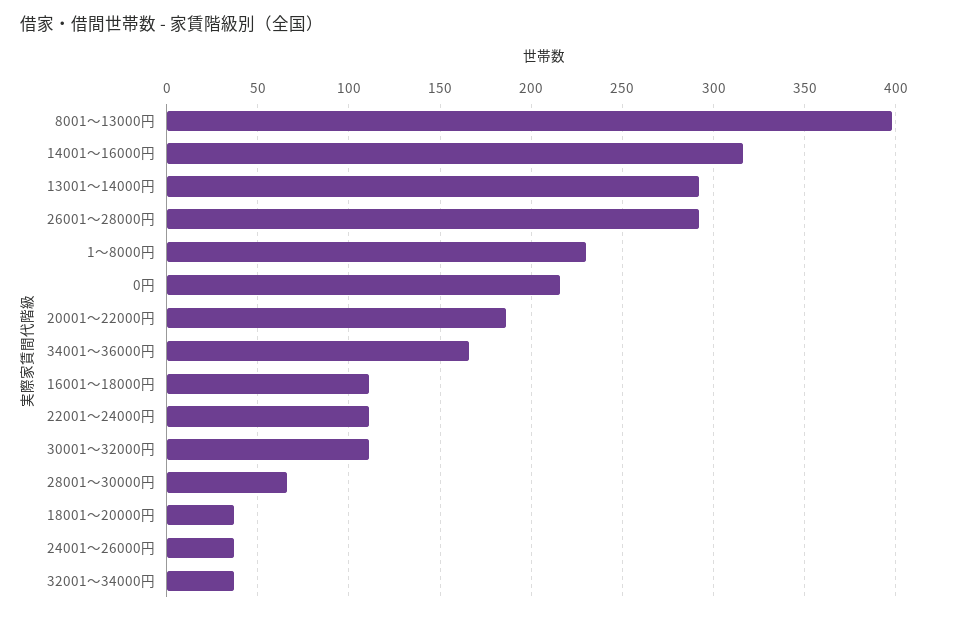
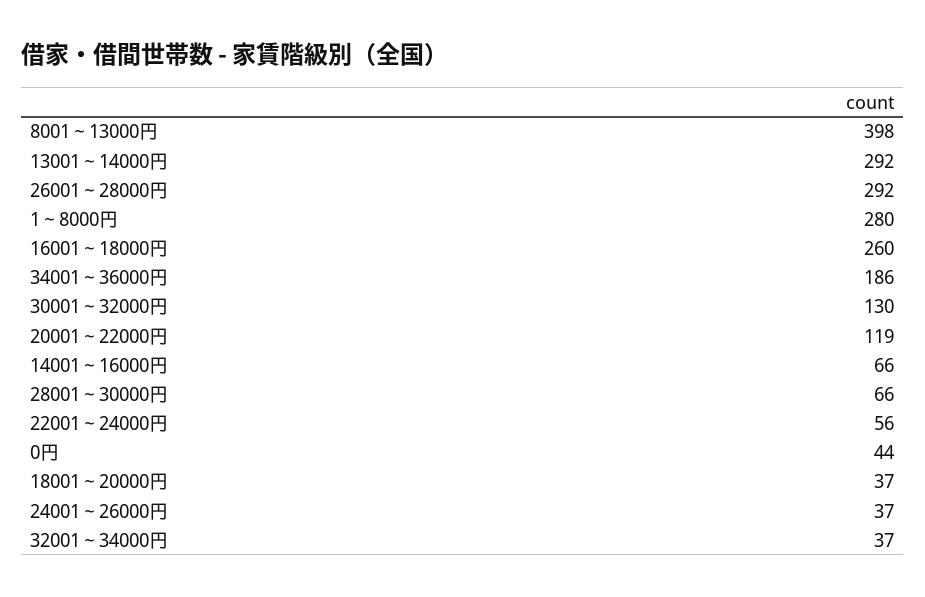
  {
    "8001～13000円": 398,
-   "14001～16000円": 315,
+   "14001～16000円": 66,
    "13001～14000円": 292,
    "26001～28000円": 292,
-   "1～8000円": 230,
+   "1～8000円": 280,
-   "0円": 215,
+   "0円": 44,
-   "20001～22000円": 185,
+   "20001～22000円": 119,
-   "34001～36000円": 165,
+   "34001～36000円": 186,
-   "16001～18000円": 110,
+   "16001～18000円": 260,
-   "22001～24000円": 110,
+   "22001～24000円": 56,
-   "30001～32000円": 110,
+   "30001～32000円": 130,
    "28001～30000円": 66,
    "18001～20000円": 37,
    "24001～26000円": 37,
    "32001～34000円": 37
  }

